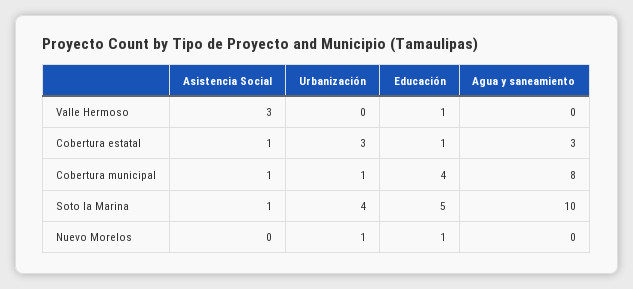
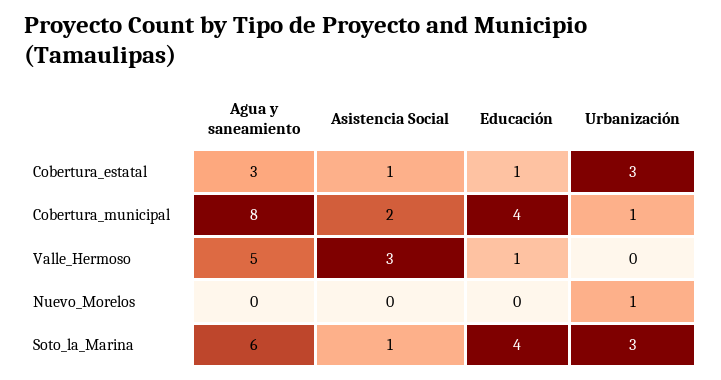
  {
    "Asistencia Social": {
      "Valle Hermoso": 3,
      "Cobertura estatal": 1,
-     "Cobertura municipal": 1,
+     "Cobertura municipal": 2,
      "Soto la Marina": 1,
      "Nuevo Morelos": 0
    },
    "Urbanización": {
      "Valle Hermoso": 0,
      "Cobertura estatal": 3,
      "Cobertura municipal": 1,
-     "Soto la Marina": 4,
+     "Soto la Marina": 3,
      "Nuevo Morelos": 1
    },
    "Educación": {
      "Valle Hermoso": 1,
      "Cobertura estatal": 1,
      "Cobertura municipal": 4,
-     "Soto la Marina": 5,
+     "Soto la Marina": 4,
-     "Nuevo Morelos": 1
+     "Nuevo Morelos": 0
    },
    "Agua y saneamiento": {
-     "Valle Hermoso": 0,
+     "Valle Hermoso": 5,
      "Cobertura estatal": 3,
      "Cobertura municipal": 8,
-     "Soto la Marina": 10,
+     "Soto la Marina": 6,
      "Nuevo Morelos": 0
    }
  }

